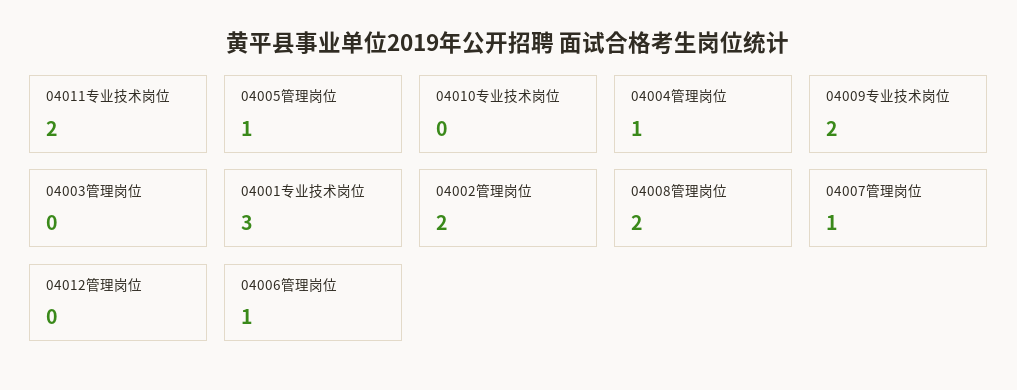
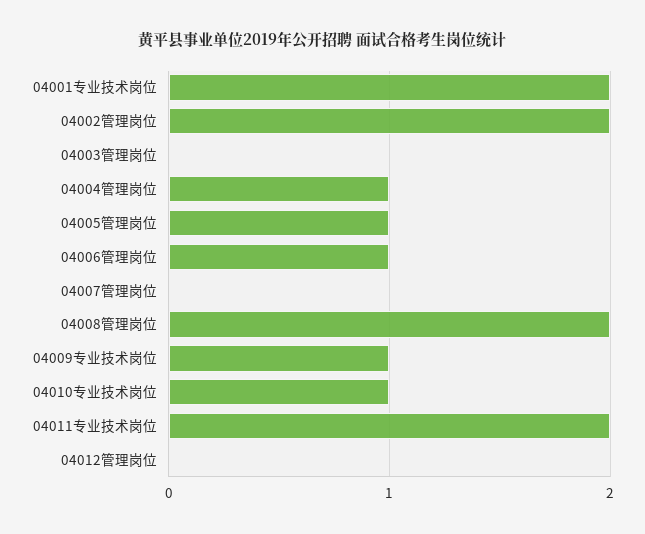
  {
    "04011专业技术岗位": 2,
    "04005管理岗位": 1,
-   "04010专业技术岗位": 0,
+   "04010专业技术岗位": 1,
    "04004管理岗位": 1,
-   "04009专业技术岗位": 2,
+   "04009专业技术岗位": 1,
    "04003管理岗位": 0,
-   "04001专业技术岗位": 3,
+   "04001专业技术岗位": 2,
    "04002管理岗位": 2,
    "04008管理岗位": 2,
-   "04007管理岗位": 1,
+   "04007管理岗位": 0,
    "04012管理岗位": 0,
    "04006管理岗位": 1
  }

